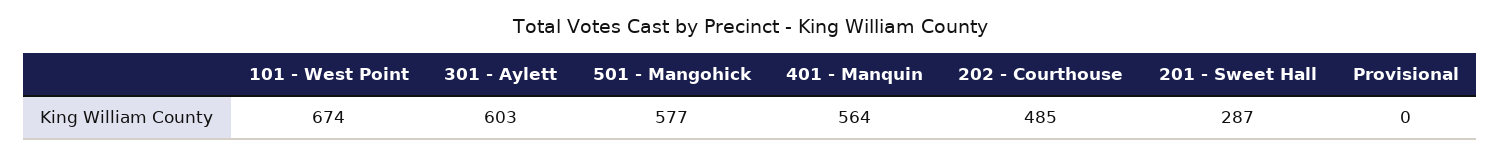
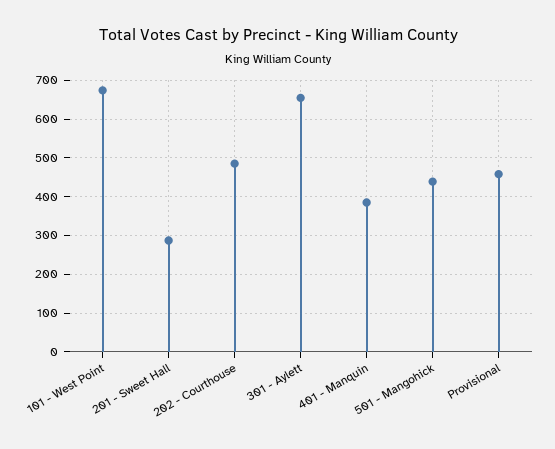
  {
    "101 - West Point": 674,
-   "301 - Aylett": 603,
+   "301 - Aylett": 660,
-   "501 - Mangohick": 577,
+   "501 - Mangohick": 440,
-   "401 - Manquin": 564,
+   "401 - Manquin": 380,
    "202 - Courthouse": 485,
    "201 - Sweet Hall": 287,
-   "Provisional": 0
+   "Provisional": 460
  }

